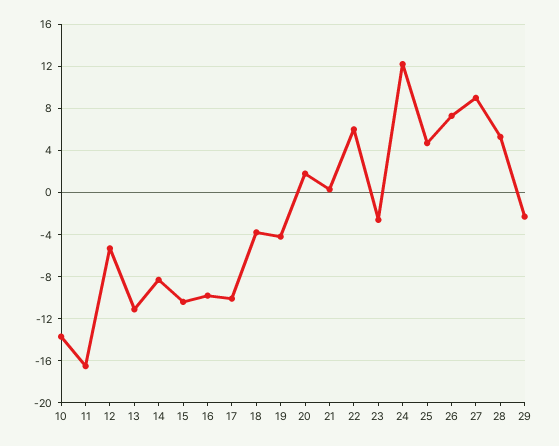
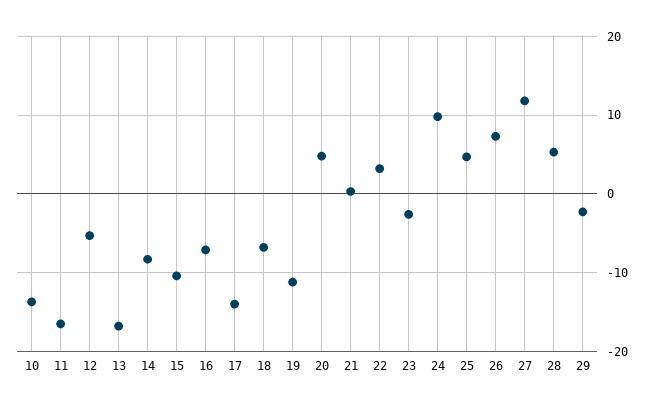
  {
    "10": -14,
    "11": -17,
    "12": -5,
-   "13": -11,
+   "13": -17,
    "14": -8,
    "15": -10,
-   "16": -10,
+   "16": -7,
-   "17": -10,
+   "17": -14,
-   "18": -4,
+   "18": -7,
-   "19": -4,
+   "19": -11,
-   "20": 2,
+   "20": 5,
    "21": 0,
-   "22": 6,
+   "22": 3,
    "23": -3,
-   "24": 12,
+   "24": 10,
    "25": 5,
    "26": 7,
-   "27": 9,
+   "27": 12,
    "28": 5,
    "29": -2
  }

